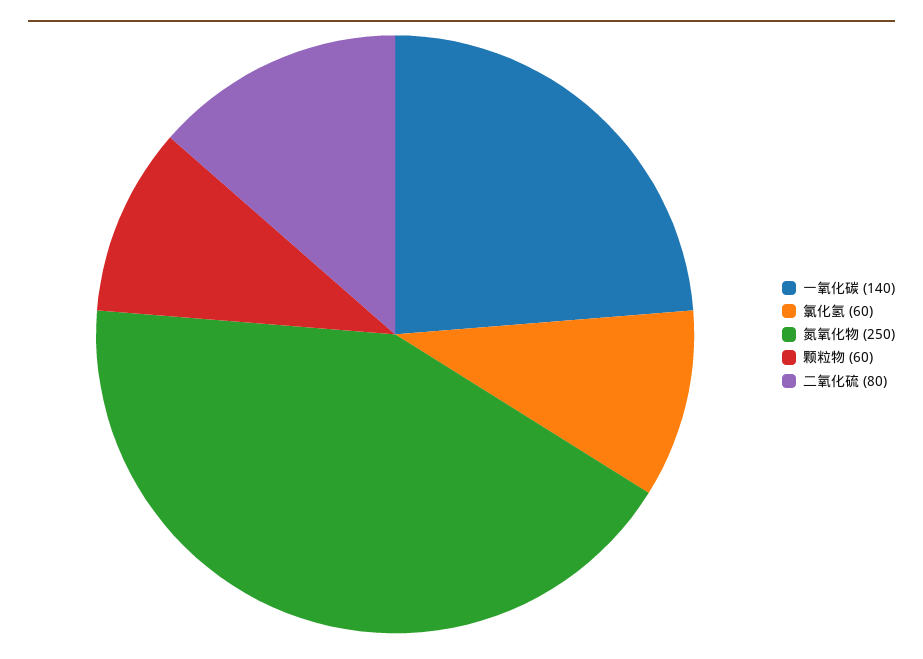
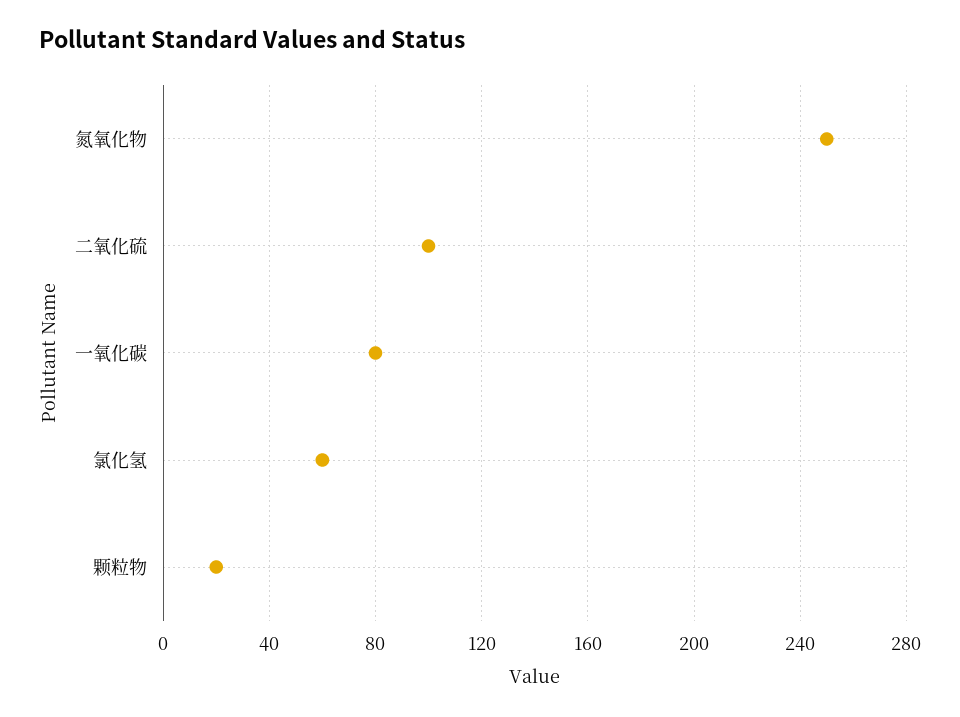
  {
-   "一氧化碳": 140,
+   "一氧化碳": 80,
    "氯化氢": 60,
    "氮氧化物": 250,
-   "颗粒物": 60,
+   "颗粒物": 20,
-   "二氧化硫": 80
+   "二氧化硫": 100
  }

